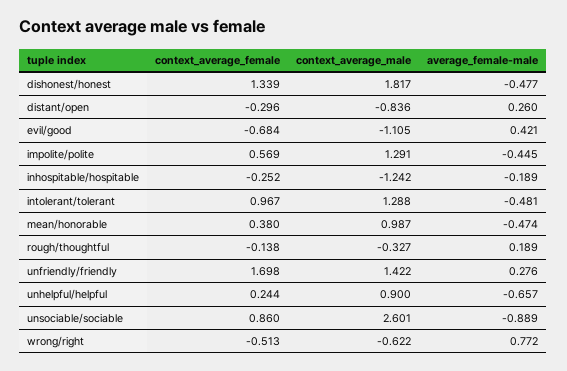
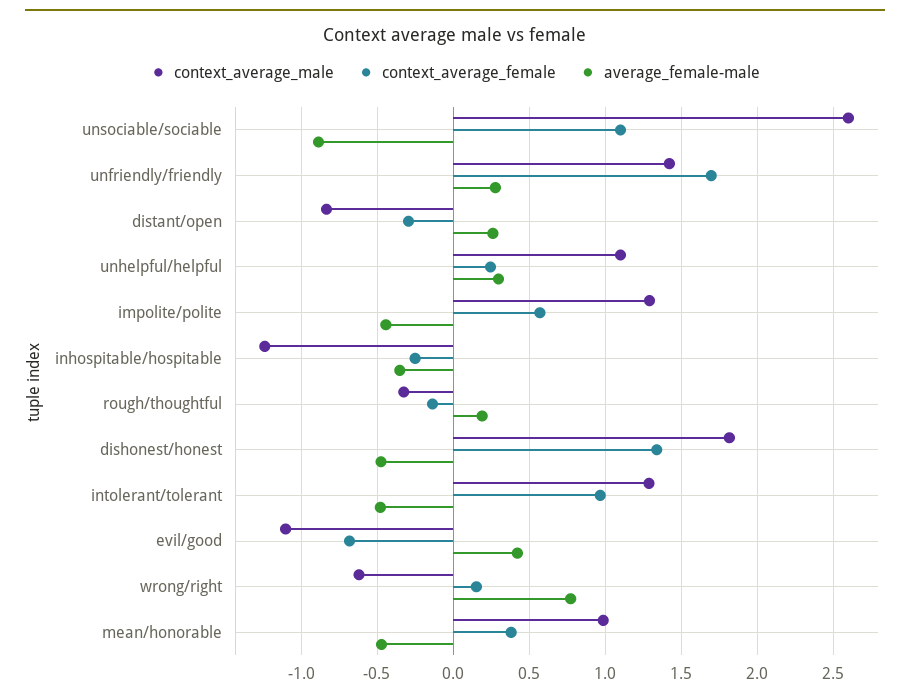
  {
    "context_average_female": {
      "dishonest/honest": 1.339,
      "distant/open": -0.296,
      "evil/good": -0.684,
      "impolite/polite": 0.569,
      "inhospitable/hospitable": -0.252,
      "intolerant/tolerant": 0.967,
      "mean/honorable": 0.38,
      "rough/thoughtful": -0.138,
      "unfriendly/friendly": 1.698,
      "unhelpful/helpful": 0.244,
-     "unsociable/sociable": 0.86,
+     "unsociable/sociable": 1.1,
-     "wrong/right": -0.513
+     "wrong/right": 0.15
    },
    "context_average_male": {
      "dishonest/honest": 1.817,
      "distant/open": -0.836,
      "evil/good": -1.105,
      "impolite/polite": 1.291,
      "inhospitable/hospitable": -1.242,
      "intolerant/tolerant": 1.288,
      "mean/honorable": 0.987,
      "rough/thoughtful": -0.327,
      "unfriendly/friendly": 1.422,
-     "unhelpful/helpful": 0.9,
+     "unhelpful/helpful": 1.1,
      "unsociable/sociable": 2.601,
      "wrong/right": -0.622
    },
    "average_female-male": {
      "dishonest/honest": -0.477,
      "distant/open": 0.26,
      "evil/good": 0.421,
      "impolite/polite": -0.445,
-     "inhospitable/hospitable": -0.189,
+     "inhospitable/hospitable": -0.35,
      "intolerant/tolerant": -0.481,
      "mean/honorable": -0.474,
      "rough/thoughtful": 0.189,
      "unfriendly/friendly": 0.276,
-     "unhelpful/helpful": -0.657,
+     "unhelpful/helpful": 0.3,
      "unsociable/sociable": -0.889,
      "wrong/right": 0.772
    }
  }

